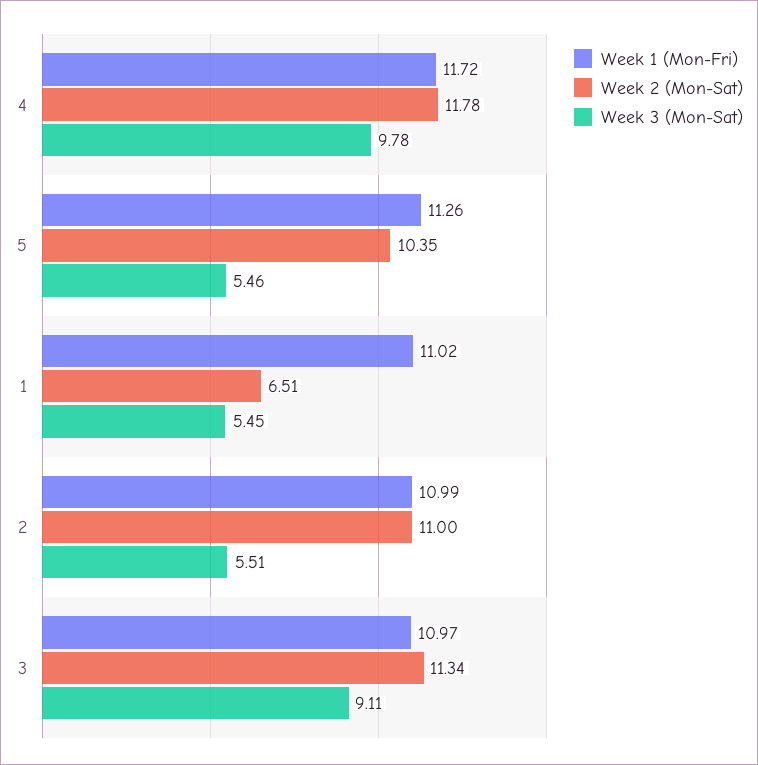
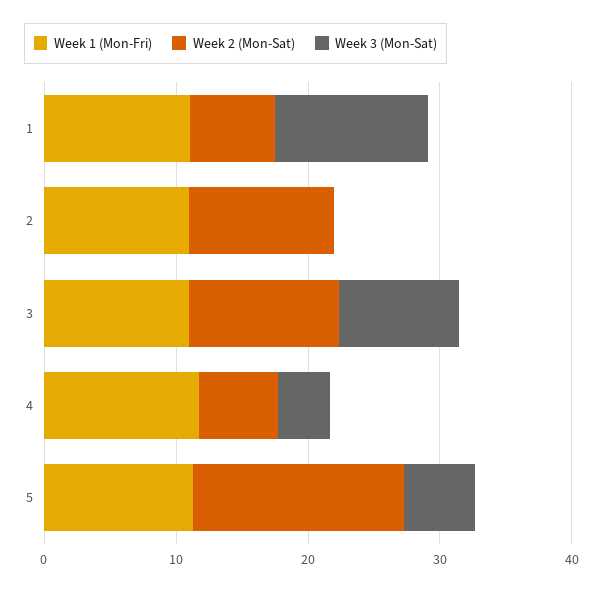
  {
    "Week 1 (Mon-Fri)": {
      "4": 11.72,
      "5": 11.26,
      "1": 11.02,
      "2": 10.99,
      "3": 10.97
    },
    "Week 2 (Mon-Sat)": {
-     "4": 11.78,
+     "4": 6,
-     "5": 10.35,
+     "5": 16,
      "1": 6.51,
      "2": 11,
      "3": 11.34
    },
    "Week 3 (Mon-Sat)": {
-     "4": 9.78,
+     "4": 4,
      "5": 5.46,
-     "1": 5.45,
+     "1": 12,
-     "2": 5.51,
+     "2": 0,
      "3": 9.11
    }
  }

